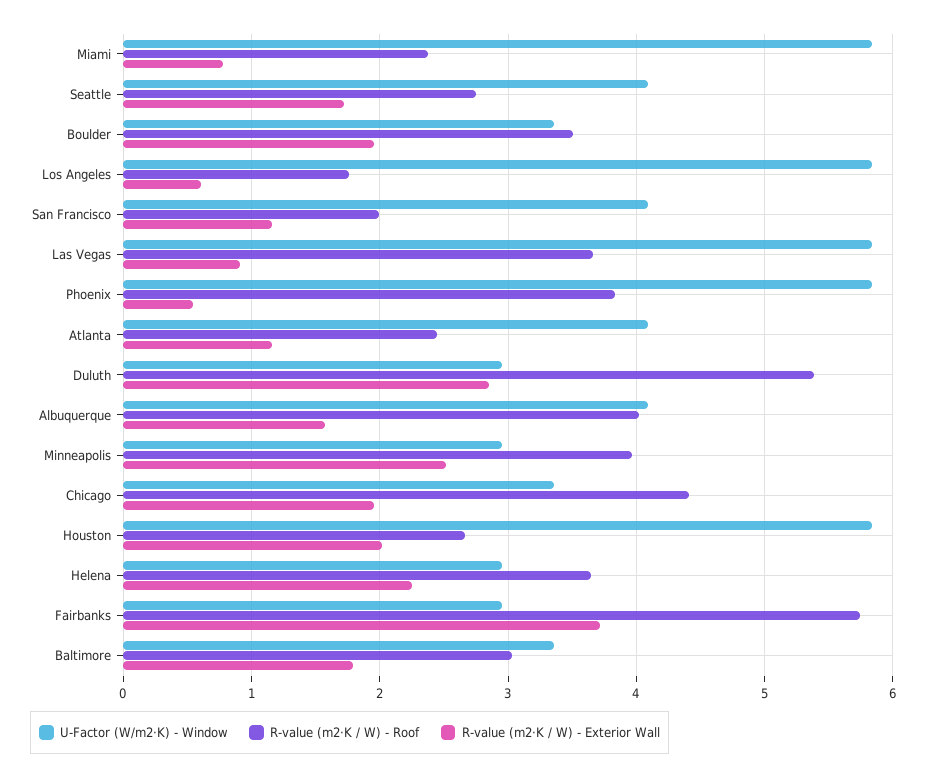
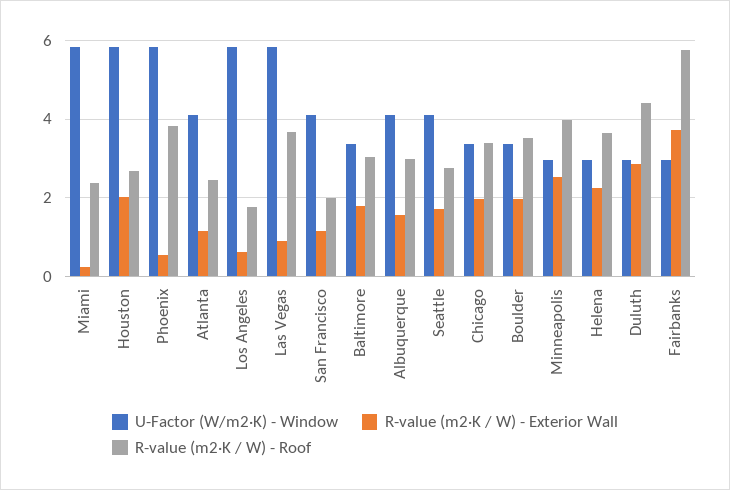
  {
    "U-Factor (W/m2·K) - Window": {
      "Miami": 5.8,
      "Seattle": 4.1,
      "Boulder": 3.4,
      "Los Angeles": 5.8,
      "San Francisco": 4.1,
      "Las Vegas": 5.8,
      "Phoenix": 5.8,
      "Atlanta": 4.1,
      "Duluth": 3,
      "Albuquerque": 4.1,
      "Minneapolis": 3,
      "Chicago": 3.4,
      "Houston": 5.8,
      "Helena": 3,
      "Fairbanks": 3,
      "Baltimore": 3.4
    },
    "R-value (m2·K / W) - Roof": {
      "Miami": 2.4,
      "Seattle": 2.7,
      "Boulder": 3.5,
      "Los Angeles": 1.8,
      "San Francisco": 2,
      "Las Vegas": 3.7,
      "Phoenix": 3.8,
      "Atlanta": 2.4,
-     "Duluth": 5.4,
+     "Duluth": 4.4,
-     "Albuquerque": 4,
+     "Albuquerque": 3,
      "Minneapolis": 4,
-     "Chicago": 4.4,
+     "Chicago": 3.4,
      "Houston": 2.7,
      "Helena": 3.7,
      "Fairbanks": 5.7,
      "Baltimore": 3
    },
    "R-value (m2·K / W) - Exterior Wall": {
-     "Miami": 0.8,
+     "Miami": 0.2,
      "Seattle": 1.7,
      "Boulder": 2,
      "Los Angeles": 0.6,
      "San Francisco": 1.2,
      "Las Vegas": 0.9,
      "Phoenix": 0.5,
      "Atlanta": 1.2,
      "Duluth": 2.8,
      "Albuquerque": 1.6,
      "Minneapolis": 2.5,
      "Chicago": 2,
      "Houston": 2,
      "Helena": 2.3,
      "Fairbanks": 3.7,
      "Baltimore": 1.8
    }
  }

